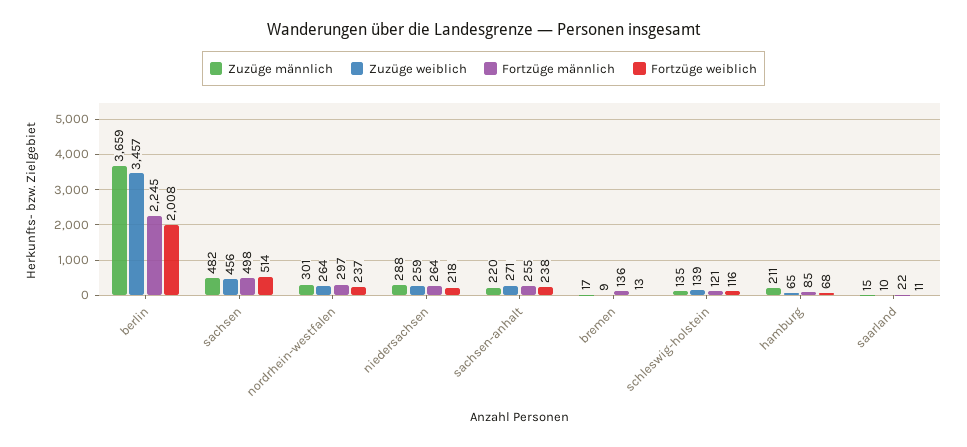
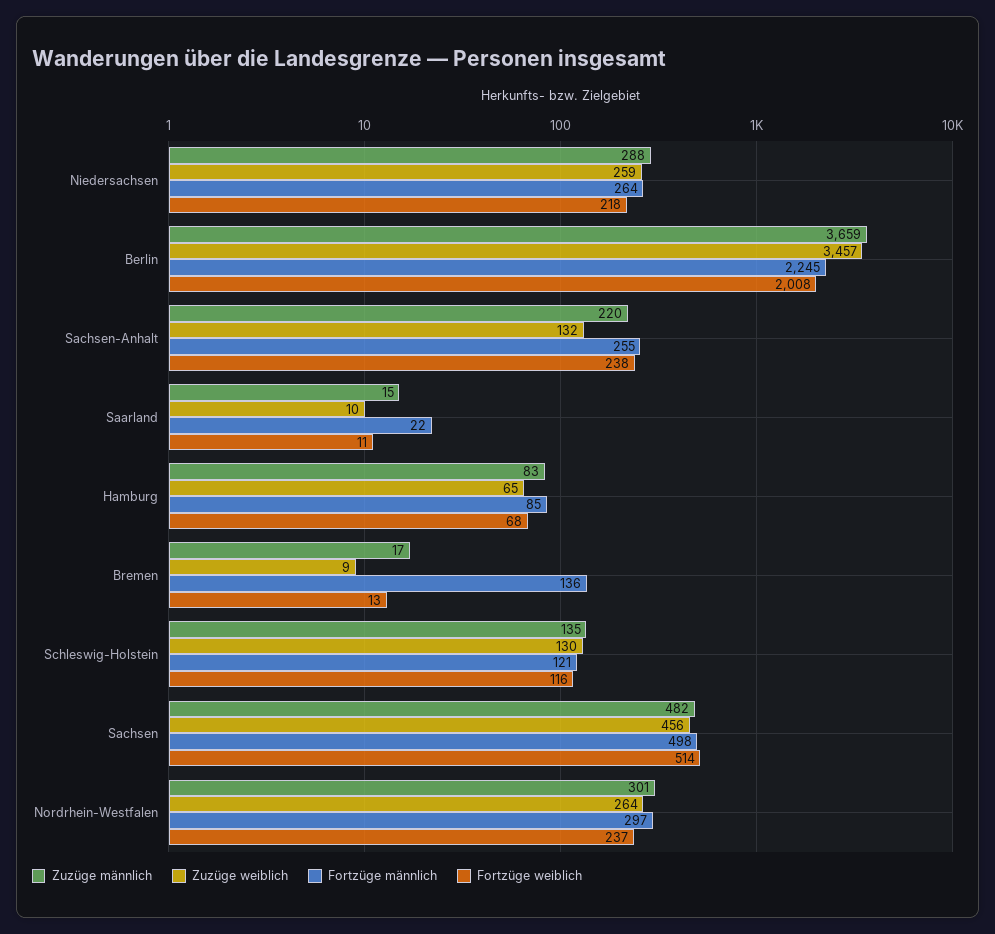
  {
    "Zuzüge männlich": {
      "berlin": 3659,
      "sachsen": 482,
      "nordrhein-westfalen": 301,
      "niedersachsen": 288,
      "sachsen-anhalt": 220,
      "bremen": 17,
      "schleswig-holstein": 135,
-     "hamburg": 211,
+     "hamburg": 83,
      "saarland": 15
    },
    "Zuzüge weiblich": {
      "berlin": 3457,
      "sachsen": 456,
      "nordrhein-westfalen": 264,
      "niedersachsen": 259,
-     "sachsen-anhalt": 271,
+     "sachsen-anhalt": 132,
      "bremen": 9,
-     "schleswig-holstein": 139,
+     "schleswig-holstein": 130,
      "hamburg": 65,
      "saarland": 10
    },
    "Fortzüge männlich": {
      "berlin": 2245,
      "sachsen": 498,
      "nordrhein-westfalen": 297,
      "niedersachsen": 264,
      "sachsen-anhalt": 255,
      "bremen": 136,
      "schleswig-holstein": 121,
      "hamburg": 85,
      "saarland": 22
    },
    "Fortzüge weiblich": {
      "berlin": 2008,
      "sachsen": 514,
      "nordrhein-westfalen": 237,
      "niedersachsen": 218,
      "sachsen-anhalt": 238,
      "bremen": 13,
      "schleswig-holstein": 116,
      "hamburg": 68,
      "saarland": 11
    }
  }

